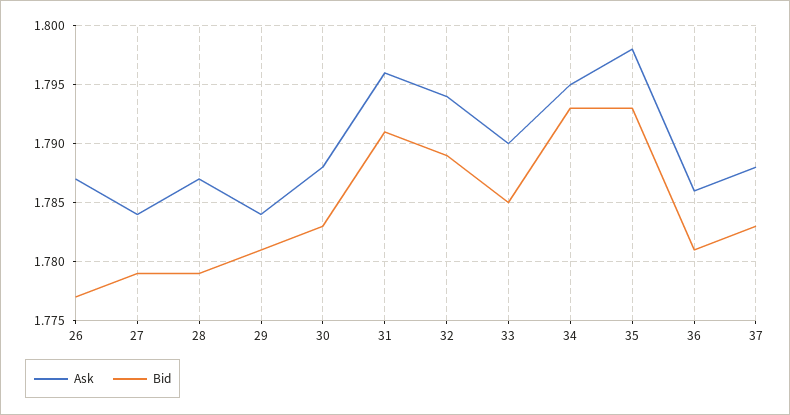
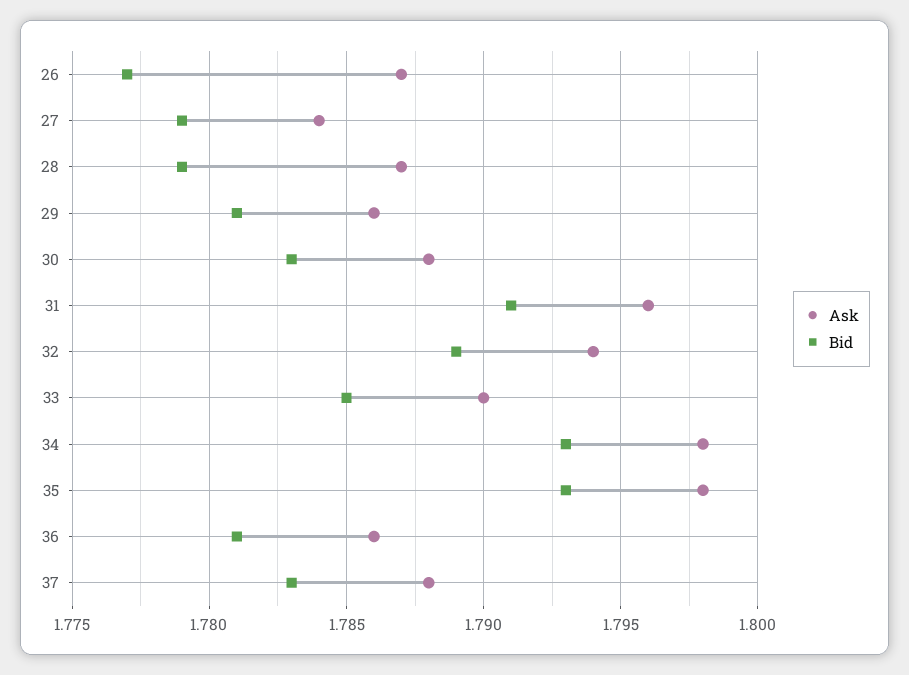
  {
    "Ask": {
      "26": 1.787,
      "27": 1.784,
      "28": 1.787,
-     "29": 1.784,
+     "29": 1.786,
      "30": 1.788,
      "31": 1.796,
      "32": 1.794,
      "33": 1.79,
-     "34": 1.795,
+     "34": 1.798,
      "35": 1.798,
      "36": 1.786,
      "37": 1.788
    },
    "Bid": {
      "26": 1.777,
      "27": 1.779,
      "28": 1.779,
      "29": 1.781,
      "30": 1.783,
      "31": 1.791,
      "32": 1.789,
      "33": 1.785,
      "34": 1.793,
      "35": 1.793,
      "36": 1.781,
      "37": 1.783
    }
  }

